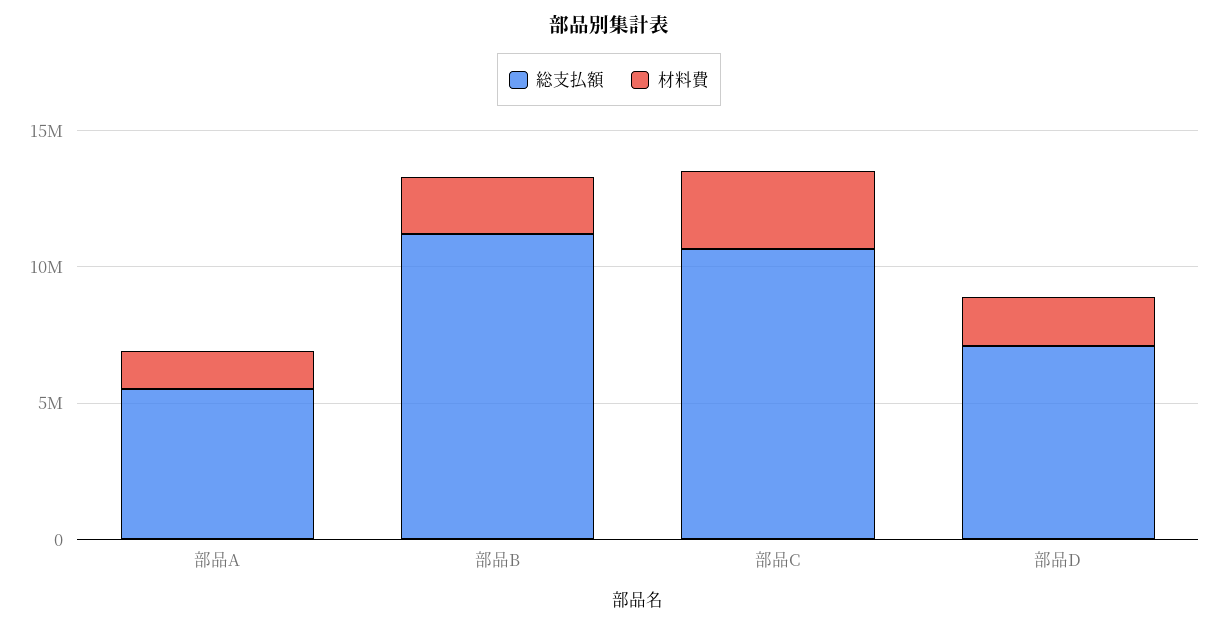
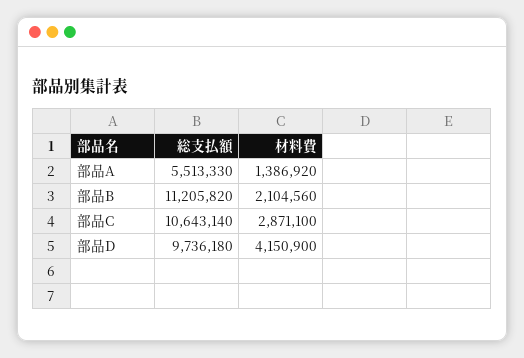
  {
    "総支払額": {
      "部品A": 5513330,
      "部品B": 11205820,
      "部品C": 10643140,
-     "部品D": 7000000
+     "部品D": 9736180
    },
    "材料費": {
      "部品A": 1386920,
      "部品B": 2104560,
      "部品C": 2871100,
-     "部品D": 2000000
+     "部品D": 4150900
    }
  }

